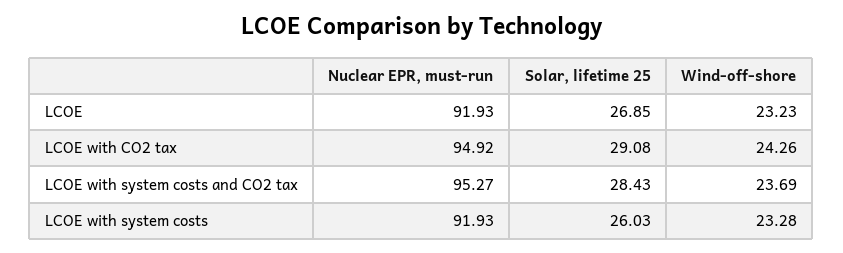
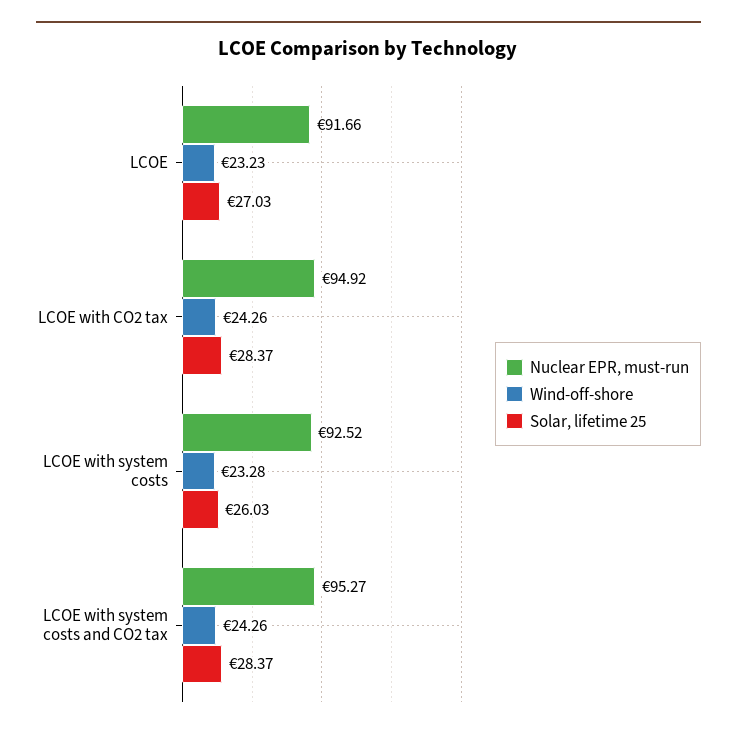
  {
    "Nuclear EPR, must-run": {
-     "LCOE": 91.93,
+     "LCOE": 91.66,
      "LCOE with CO2 tax": 94.92,
      "LCOE with system costs and CO2 tax": 95.27,
-     "LCOE with system costs": 91.93
+     "LCOE with system costs": 92.52
    },
    "Solar, lifetime 25": {
-     "LCOE": 26.85,
+     "LCOE": 27.03,
-     "LCOE with CO2 tax": 29.08,
+     "LCOE with CO2 tax": 28.37,
-     "LCOE with system costs and CO2 tax": 28.43,
+     "LCOE with system costs and CO2 tax": 28.37,
      "LCOE with system costs": 26.03
    },
    "Wind-off-shore": {
      "LCOE": 23.23,
      "LCOE with CO2 tax": 24.26,
-     "LCOE with system costs and CO2 tax": 23.69,
+     "LCOE with system costs and CO2 tax": 24.26,
      "LCOE with system costs": 23.28
    }
  }

